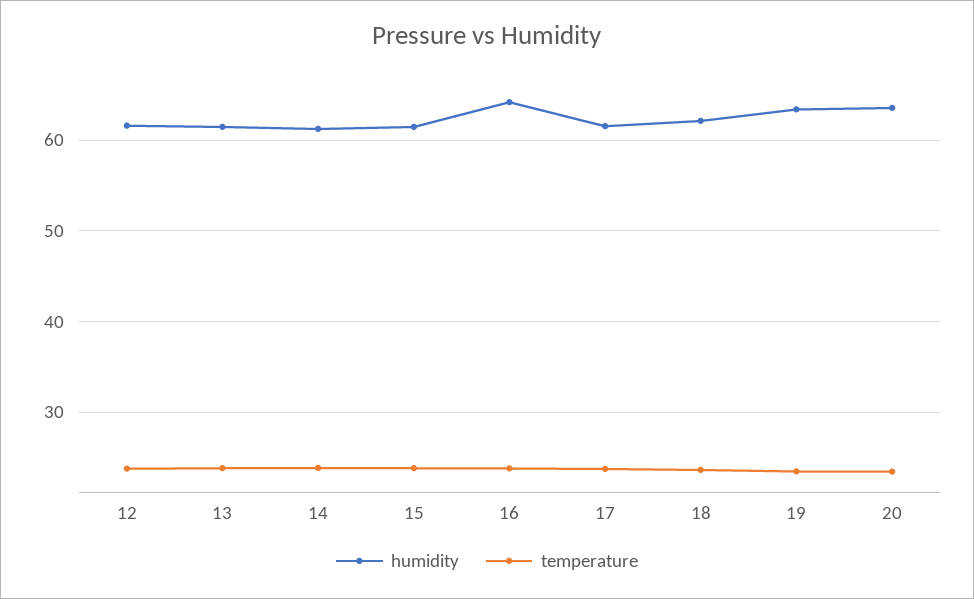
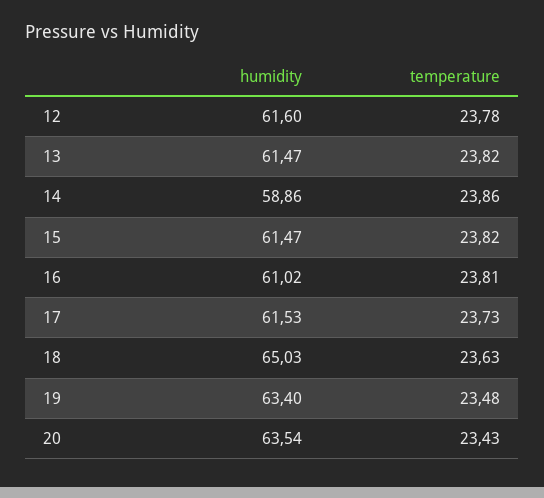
  {
    "humidity": {
      "12": 61.6,
      "13": 61.47,
-     "14": 61,
+     "14": 58.86,
      "15": 61.47,
-     "16": 64,
+     "16": 61.02,
      "17": 61.53,
-     "18": 62,
+     "18": 65.03,
      "19": 63.4,
      "20": 63.54
    },
    "temperature": {
      "12": 23.78,
      "13": 23.82,
      "14": 23.86,
      "15": 23.82,
      "16": 23.81,
      "17": 23.73,
      "18": 23.63,
      "19": 23.48,
      "20": 23.43
    }
  }

